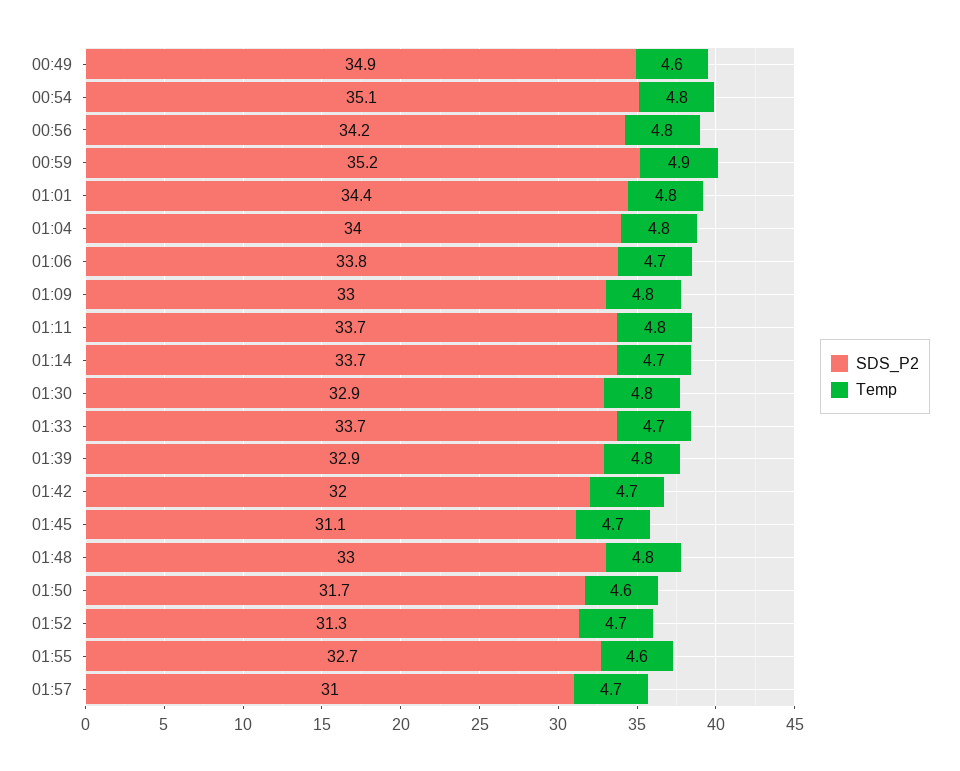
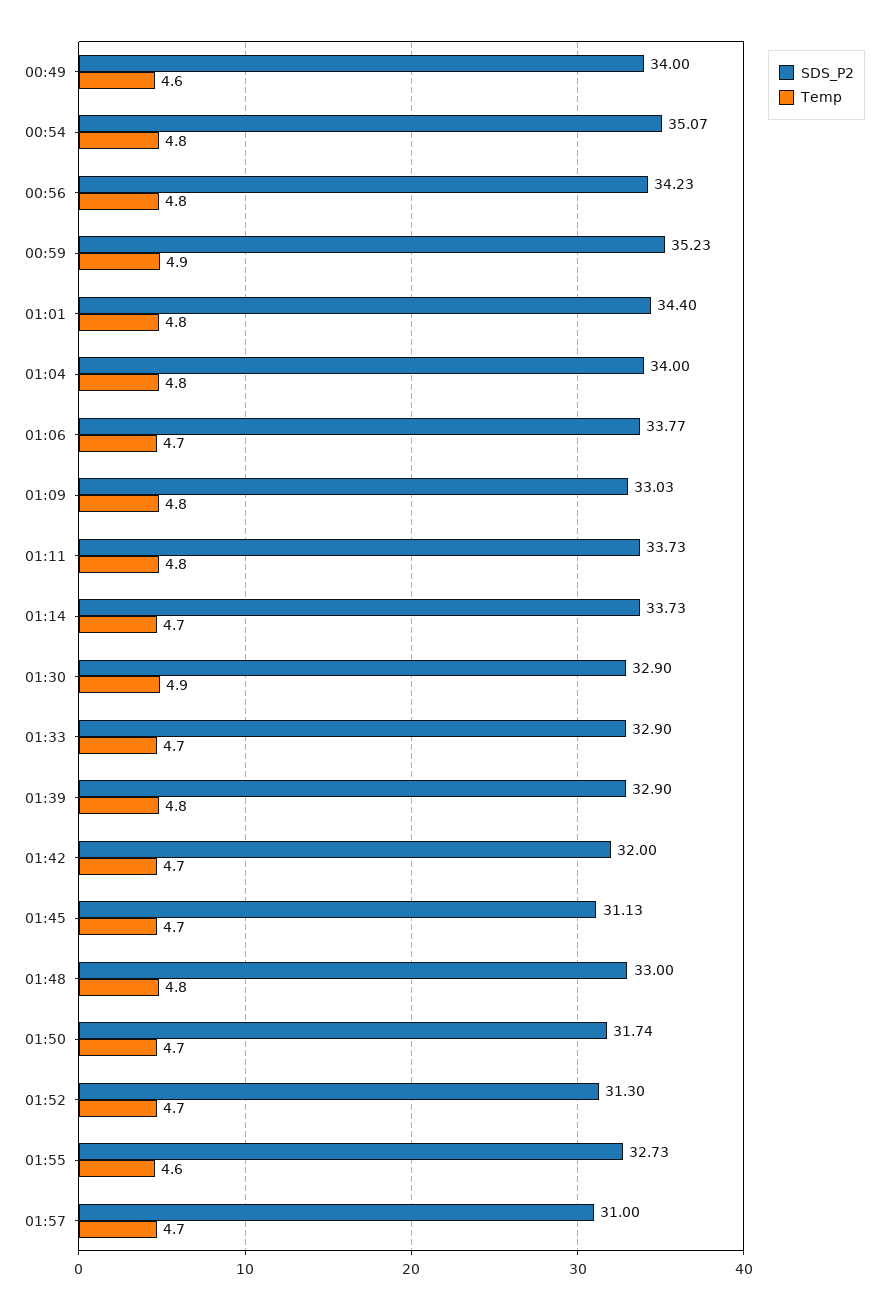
  {
    "SDS_P2": {
-     "00:49": 34.9,
+     "00:49": 34,
      "00:54": 35.07,
      "00:56": 34.23,
      "00:59": 35.23,
      "01:01": 34.4,
      "01:04": 34,
      "01:06": 33.77,
      "01:09": 33.03,
      "01:11": 33.73,
      "01:14": 33.73,
      "01:30": 32.9,
-     "01:33": 33.7,
+     "01:33": 32.9,
      "01:39": 32.9,
      "01:42": 32,
      "01:45": 31.13,
      "01:48": 33,
      "01:50": 31.74,
      "01:52": 31.3,
      "01:55": 32.73,
      "01:57": 31
    },
    "Temp": {
      "00:49": 4.6,
      "00:54": 4.8,
      "00:56": 4.8,
      "00:59": 4.9,
      "01:01": 4.8,
      "01:04": 4.8,
      "01:06": 4.7,
      "01:09": 4.8,
      "01:11": 4.8,
      "01:14": 4.7,
-     "01:30": 4.8,
+     "01:30": 4.9,
      "01:33": 4.7,
      "01:39": 4.8,
      "01:42": 4.7,
      "01:45": 4.7,
      "01:48": 4.8,
-     "01:50": 4.6,
+     "01:50": 4.7,
      "01:52": 4.7,
      "01:55": 4.6,
      "01:57": 4.7
    }
  }

